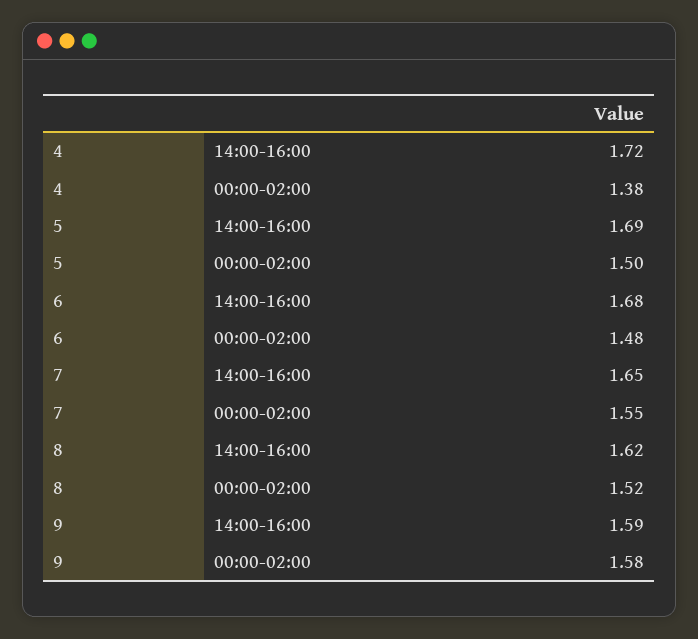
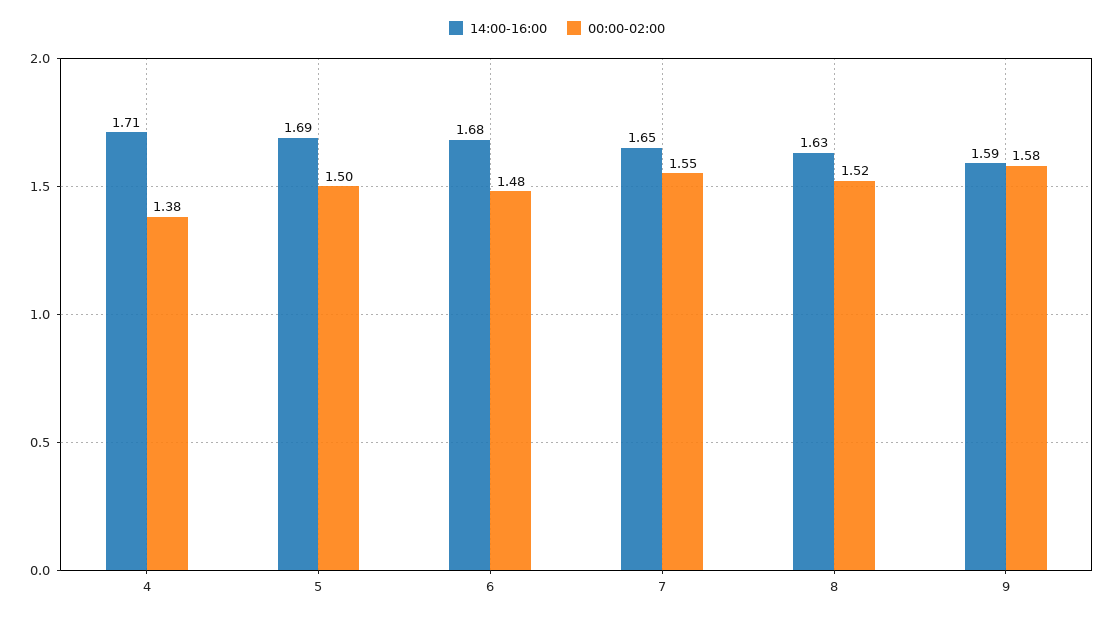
  {
    "14:00-16:00": {
-     "4": 1.72,
+     "4": 1.71,
      "5": 1.69,
      "6": 1.68,
      "7": 1.65,
-     "8": 1.62,
+     "8": 1.63,
      "9": 1.59
    },
    "00:00-02:00": {
      "4": 1.38,
      "5": 1.5,
      "6": 1.48,
      "7": 1.55,
      "8": 1.52,
      "9": 1.58
    }
  }

